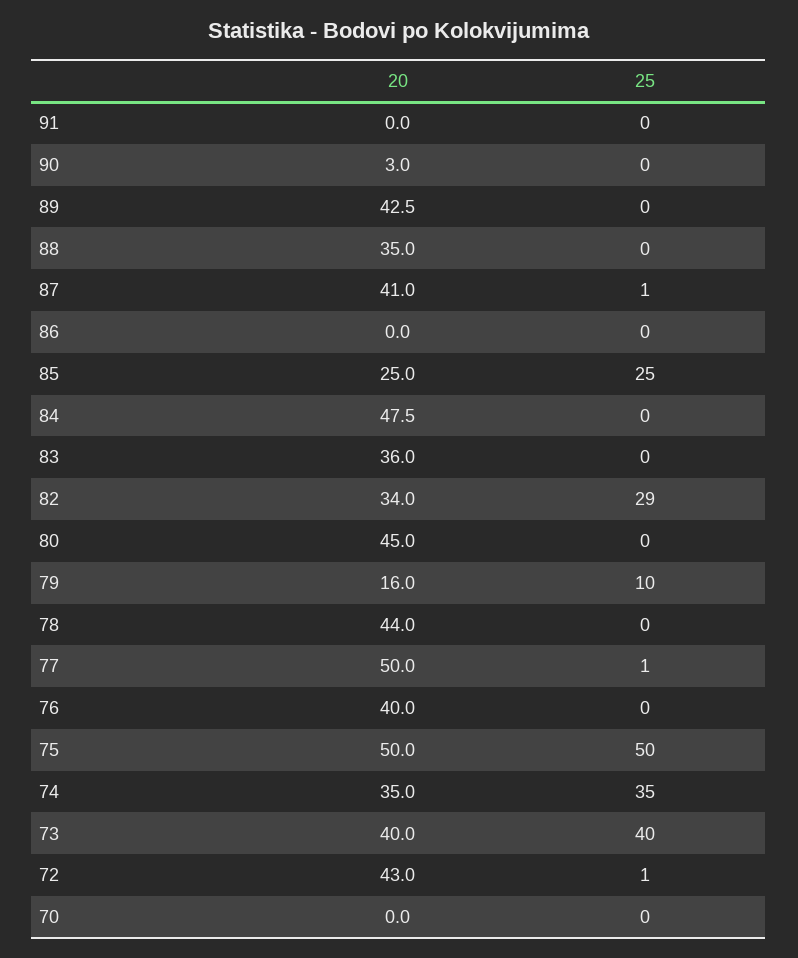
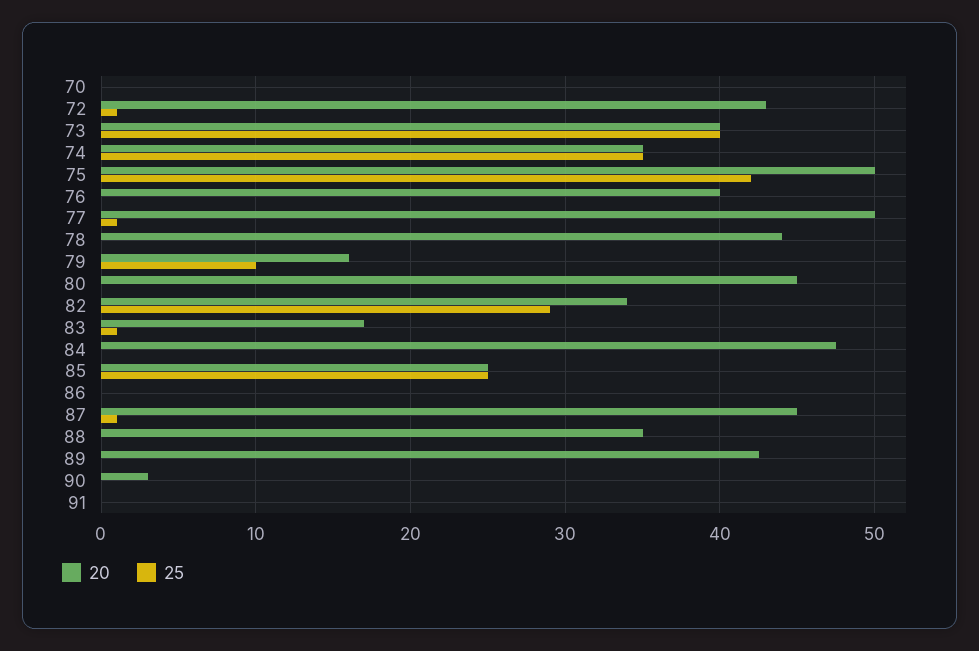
  {
    "20": {
      "91": 0,
      "90": 3,
      "89": 42.5,
      "88": 35,
-     "87": 41,
+     "87": 45,
      "86": 0,
      "85": 25,
      "84": 47.5,
-     "83": 36,
+     "83": 17,
      "82": 34,
      "80": 45,
      "79": 16,
      "78": 44,
      "77": 50,
      "76": 40,
      "75": 50,
      "74": 35,
      "73": 40,
      "72": 43,
      "70": 0
    },
    "25": {
      "91": 0,
      "90": 0,
      "89": 0,
      "88": 0,
      "87": 1,
      "86": 0,
      "85": 25,
      "84": 0,
-     "83": 0,
+     "83": 1,
      "82": 29,
      "80": 0,
      "79": 10,
      "78": 0,
      "77": 1,
      "76": 0,
-     "75": 50,
+     "75": 42,
      "74": 35,
      "73": 40,
      "72": 1,
      "70": 0
    }
  }

